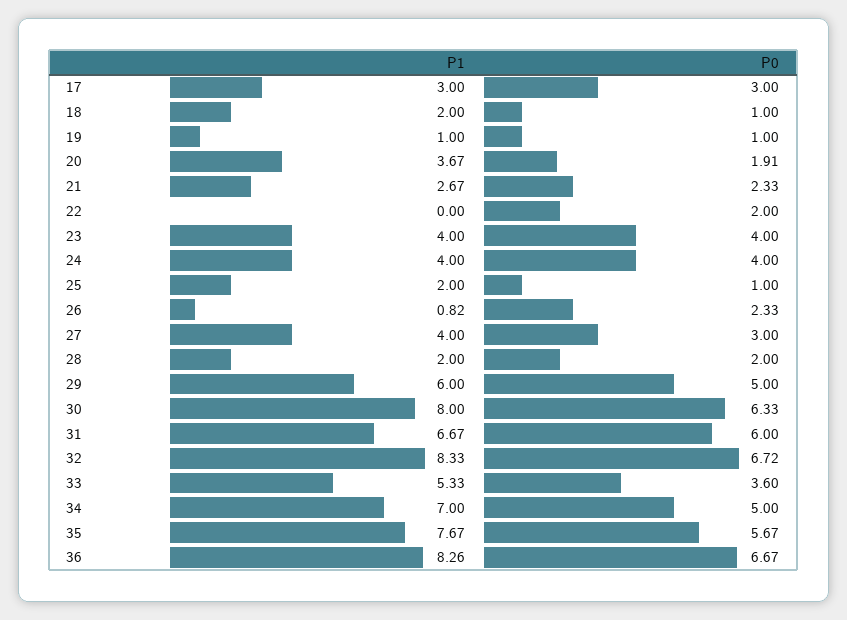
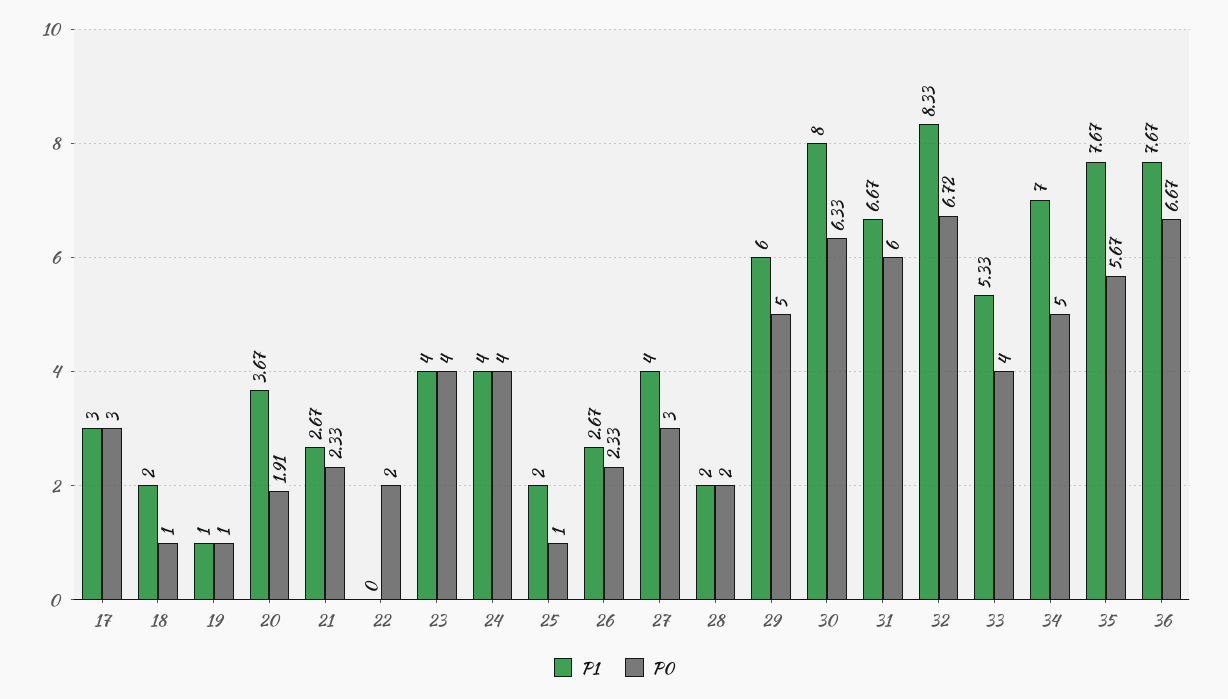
  {
    "P1": {
      "17": 3,
      "18": 2,
      "19": 1,
      "20": 3.67,
      "21": 2.67,
      "22": 0,
      "23": 4,
      "24": 4,
      "25": 2,
-     "26": 0.82,
+     "26": 2.67,
      "27": 4,
      "28": 2,
      "29": 6,
      "30": 8,
      "31": 6.67,
      "32": 8.33,
      "33": 5.33,
      "34": 7,
      "35": 7.67,
-     "36": 8.26
+     "36": 7.67
    },
    "P0": {
      "17": 3,
      "18": 1,
      "19": 1,
      "20": 1.91,
      "21": 2.33,
      "22": 2,
      "23": 4,
      "24": 4,
      "25": 1,
      "26": 2.33,
      "27": 3,
      "28": 2,
      "29": 5,
      "30": 6.33,
      "31": 6,
      "32": 6.72,
-     "33": 3.6,
+     "33": 4,
      "34": 5,
      "35": 5.67,
      "36": 6.67
    }
  }

